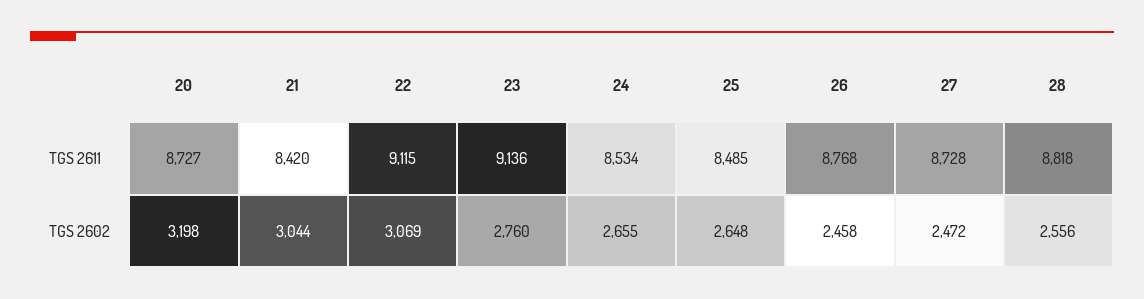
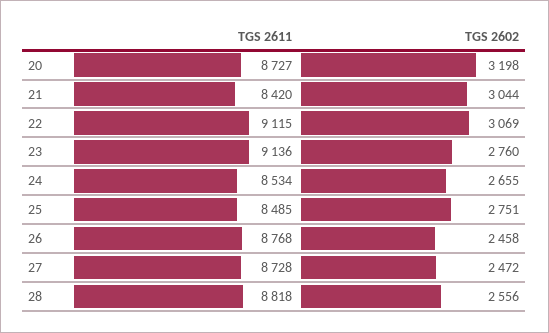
  {
    "20": {
      "TGS 2611": 8727,
      "TGS 2602": 3198
    },
    "21": {
      "TGS 2611": 8420,
      "TGS 2602": 3044
    },
    "22": {
      "TGS 2611": 9115,
      "TGS 2602": 3069
    },
    "23": {
      "TGS 2611": 9136,
      "TGS 2602": 2760
    },
    "24": {
      "TGS 2611": 8534,
      "TGS 2602": 2655
    },
    "25": {
      "TGS 2611": 8485,
-     "TGS 2602": 2648
+     "TGS 2602": 2751
    },
    "26": {
      "TGS 2611": 8768,
      "TGS 2602": 2458
    },
    "27": {
      "TGS 2611": 8728,
      "TGS 2602": 2472
    },
    "28": {
      "TGS 2611": 8818,
      "TGS 2602": 2556
    }
  }

